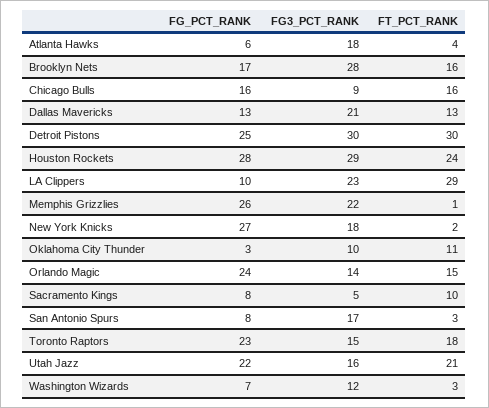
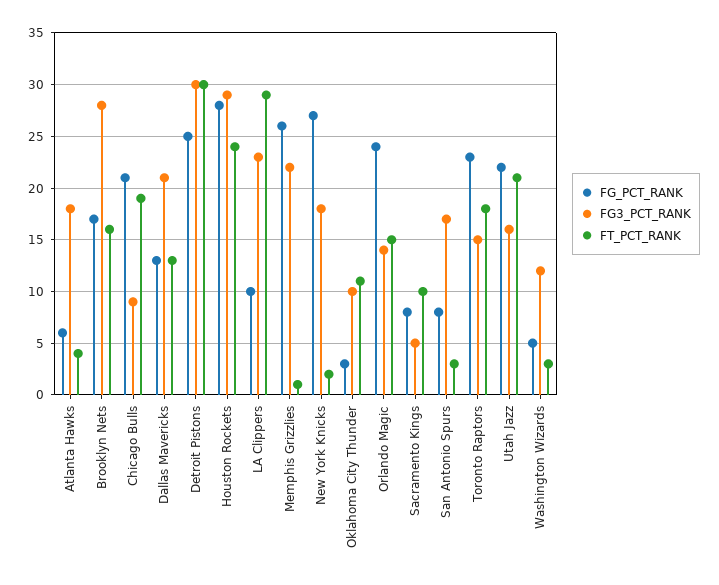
  {
    "FG_PCT_RANK": {
      "Atlanta Hawks": 6,
      "Brooklyn Nets": 17,
-     "Chicago Bulls": 16,
+     "Chicago Bulls": 21,
      "Dallas Mavericks": 13,
      "Detroit Pistons": 25,
      "Houston Rockets": 28,
      "LA Clippers": 10,
      "Memphis Grizzlies": 26,
      "New York Knicks": 27,
      "Oklahoma City Thunder": 3,
      "Orlando Magic": 24,
      "Sacramento Kings": 8,
      "San Antonio Spurs": 8,
      "Toronto Raptors": 23,
      "Utah Jazz": 22,
-     "Washington Wizards": 7
+     "Washington Wizards": 5
    },
    "FG3_PCT_RANK": {
      "Atlanta Hawks": 18,
      "Brooklyn Nets": 28,
      "Chicago Bulls": 9,
      "Dallas Mavericks": 21,
      "Detroit Pistons": 30,
      "Houston Rockets": 29,
      "LA Clippers": 23,
      "Memphis Grizzlies": 22,
      "New York Knicks": 18,
      "Oklahoma City Thunder": 10,
      "Orlando Magic": 14,
      "Sacramento Kings": 5,
      "San Antonio Spurs": 17,
      "Toronto Raptors": 15,
      "Utah Jazz": 16,
      "Washington Wizards": 12
    },
    "FT_PCT_RANK": {
      "Atlanta Hawks": 4,
      "Brooklyn Nets": 16,
-     "Chicago Bulls": 16,
+     "Chicago Bulls": 19,
      "Dallas Mavericks": 13,
      "Detroit Pistons": 30,
      "Houston Rockets": 24,
      "LA Clippers": 29,
      "Memphis Grizzlies": 1,
      "New York Knicks": 2,
      "Oklahoma City Thunder": 11,
      "Orlando Magic": 15,
      "Sacramento Kings": 10,
      "San Antonio Spurs": 3,
      "Toronto Raptors": 18,
      "Utah Jazz": 21,
      "Washington Wizards": 3
    }
  }

